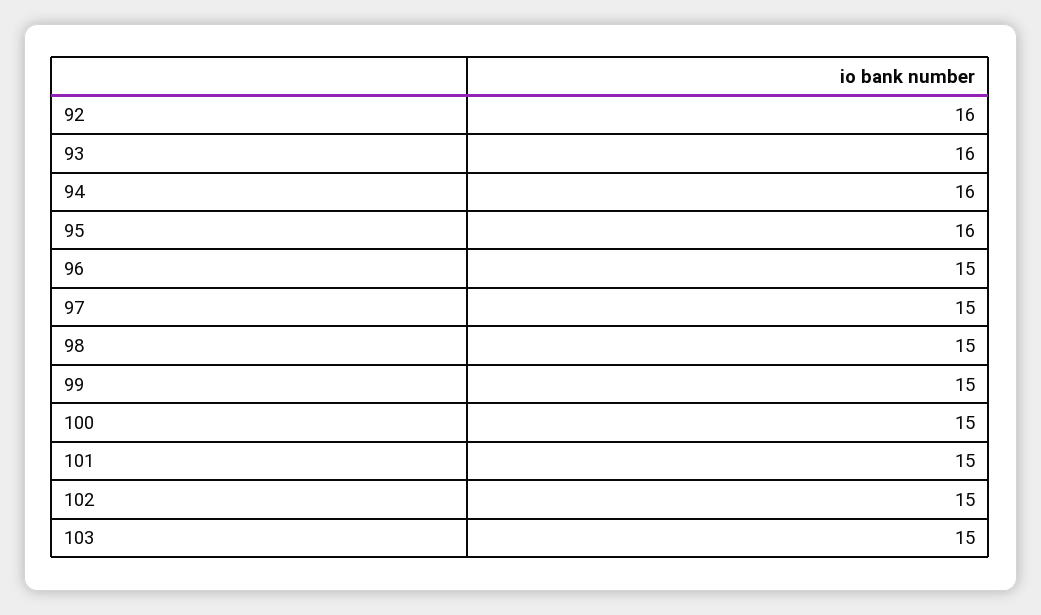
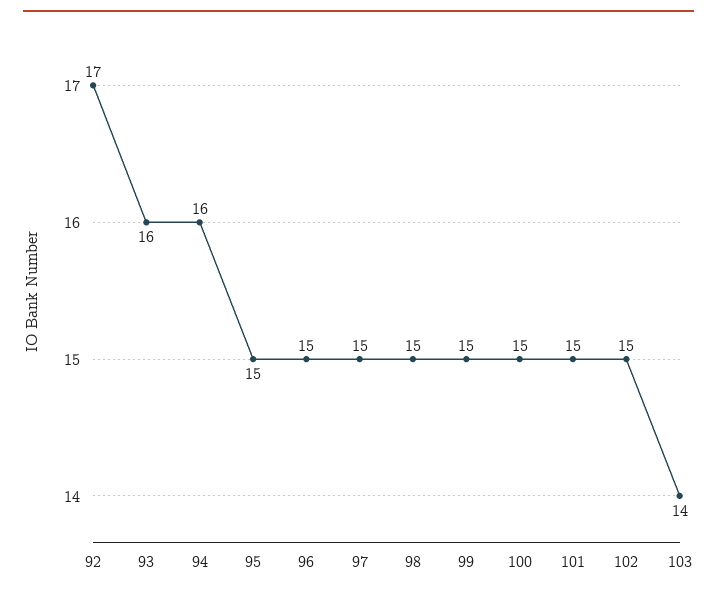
  {
-   "92": 16,
+   "92": 17,
    "93": 16,
    "94": 16,
-   "95": 16,
+   "95": 15,
    "96": 15,
    "97": 15,
    "98": 15,
    "99": 15,
    "100": 15,
    "101": 15,
    "102": 15,
-   "103": 15
+   "103": 14
  }

